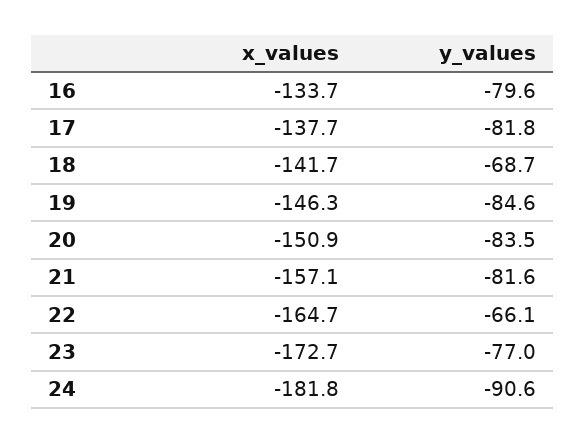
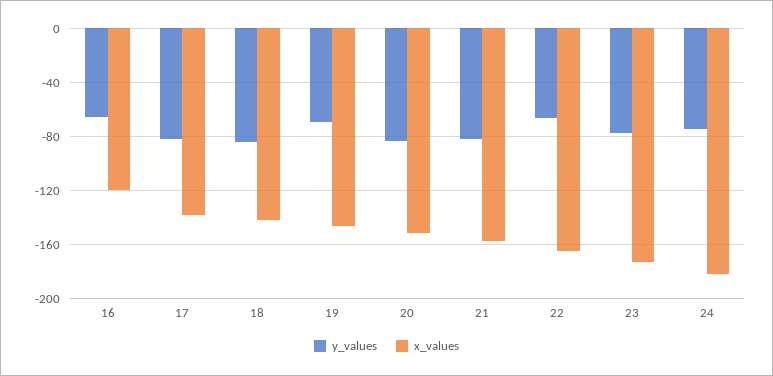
  {
    "x_values": {
-     "16": -133.7,
+     "16": -120,
      "17": -137.7,
      "18": -141.7,
      "19": -146.3,
      "20": -150.9,
      "21": -157.1,
      "22": -164.7,
      "23": -172.7,
      "24": -181.8
    },
    "y_values": {
-     "16": -79.6,
+     "16": -65,
      "17": -81.8,
-     "18": -68.7,
+     "18": -85,
-     "19": -84.6,
+     "19": -70,
      "20": -83.5,
      "21": -81.6,
      "22": -66.1,
      "23": -77,
-     "24": -90.6
+     "24": -75
    }
  }

